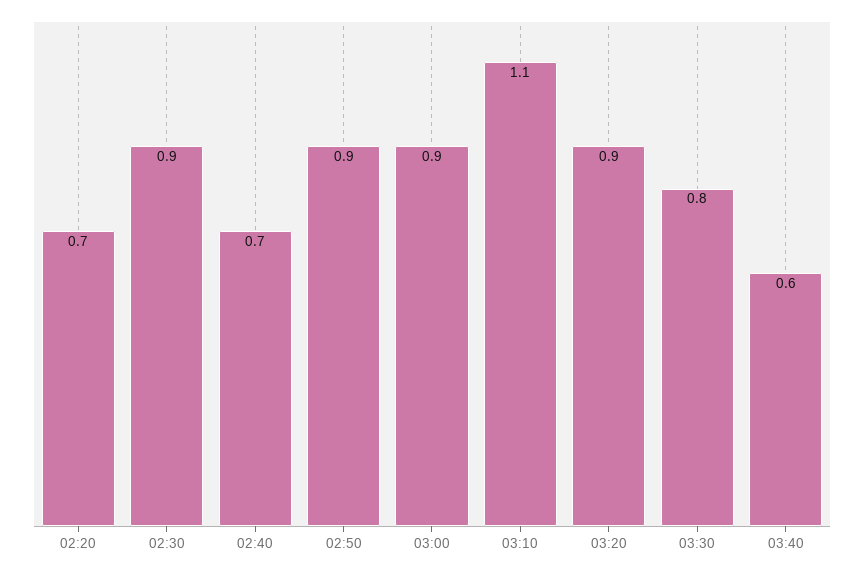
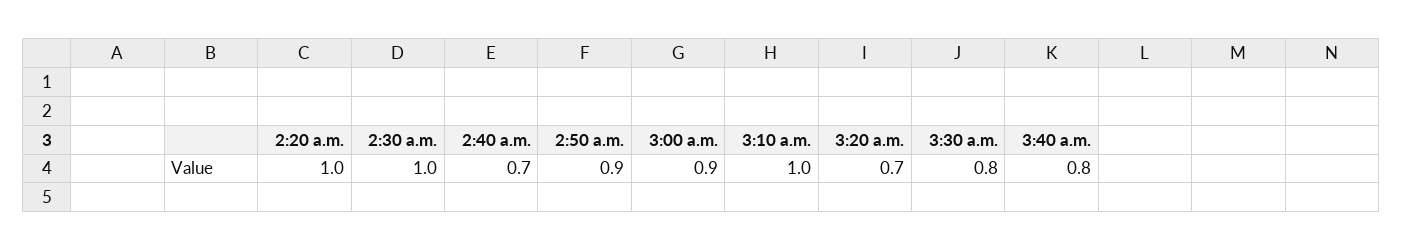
  {
-   "02:20": 0.7,
+   "02:20": 1,
-   "02:30": 0.9,
+   "02:30": 1,
    "02:40": 0.7,
    "02:50": 0.9,
    "03:00": 0.9,
-   "03:10": 1.1,
+   "03:10": 1,
-   "03:20": 0.9,
+   "03:20": 0.7,
    "03:30": 0.8,
-   "03:40": 0.6
+   "03:40": 0.8
  }

